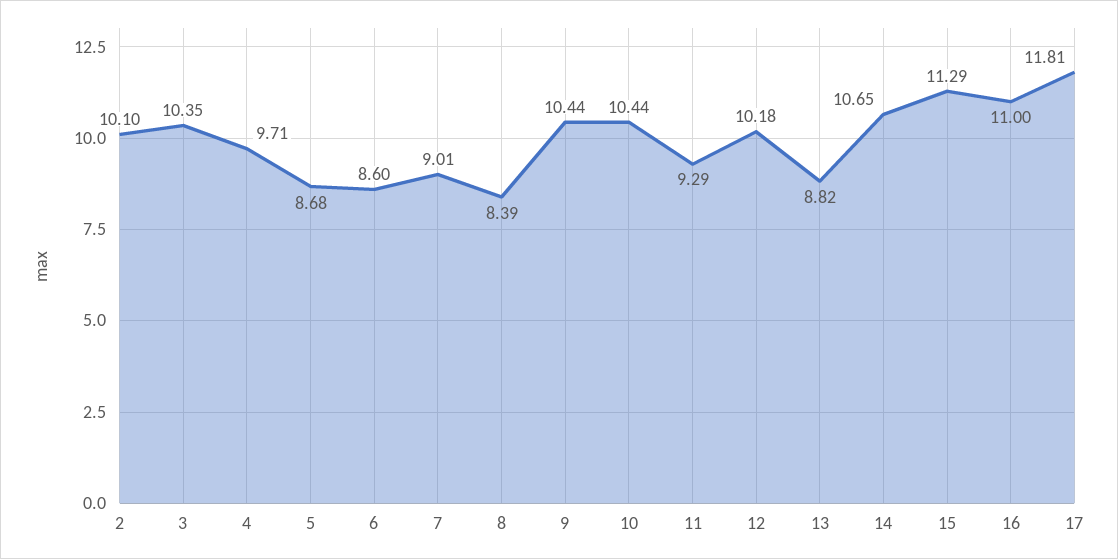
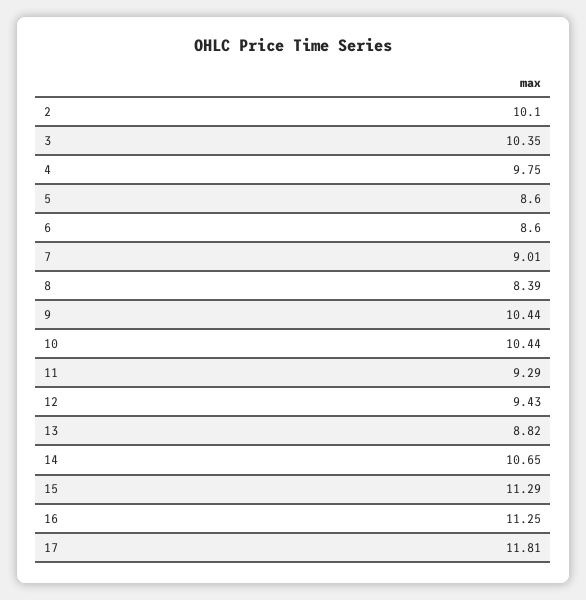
  {
    "2": 10.1,
    "3": 10.35,
-   "4": 9.71,
+   "4": 9.75,
-   "5": 8.68,
+   "5": 8.6,
    "6": 8.6,
    "7": 9.01,
    "8": 8.39,
    "9": 10.44,
    "10": 10.44,
    "11": 9.29,
-   "12": 10.18,
+   "12": 9.43,
    "13": 8.82,
    "14": 10.65,
    "15": 11.29,
-   "16": 11,
+   "16": 11.25,
    "17": 11.81
  }

